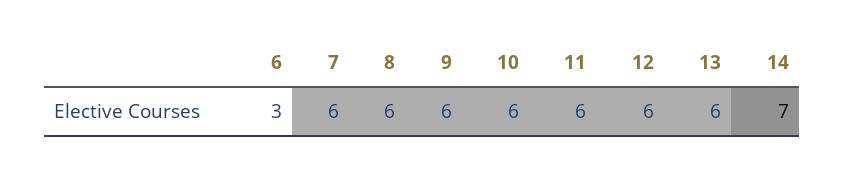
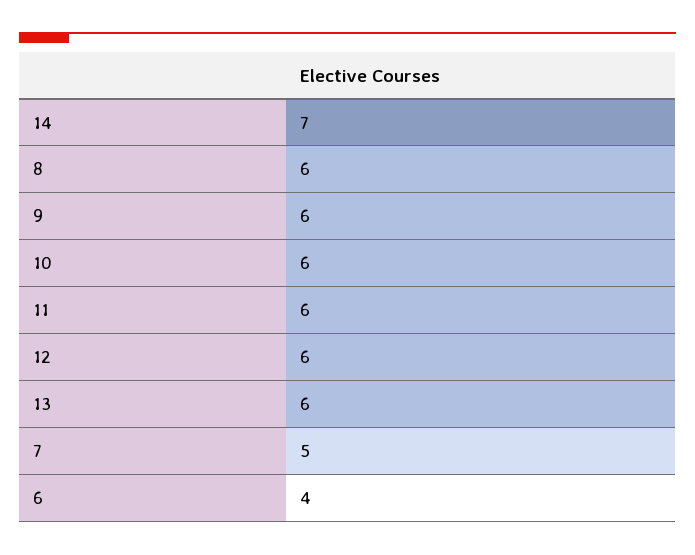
  {
-   "6": 3,
+   "6": 4,
-   "7": 6,
+   "7": 5,
    "8": 6,
    "9": 6,
    "10": 6,
    "11": 6,
    "12": 6,
    "13": 6,
    "14": 7
  }

